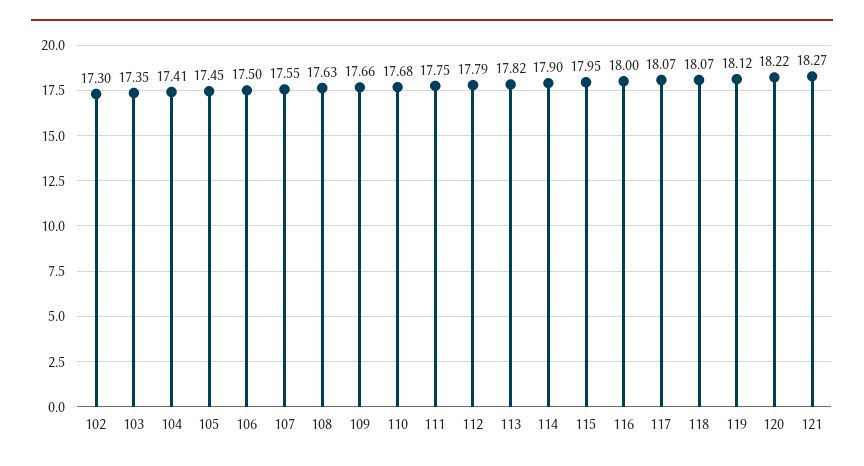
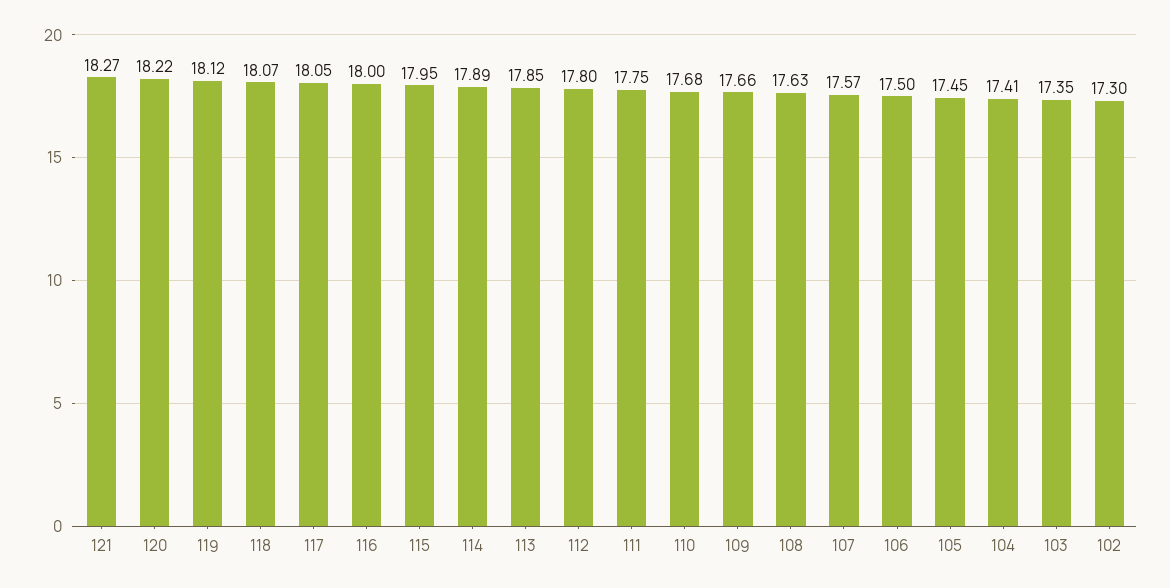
  {
    "102": 17.3,
    "103": 17.35,
    "104": 17.41,
    "105": 17.45,
    "106": 17.5,
-   "107": 17.55,
+   "107": 17.57,
    "108": 17.63,
    "109": 17.66,
    "110": 17.68,
    "111": 17.75,
-   "112": 17.79,
+   "112": 17.8,
-   "113": 17.82,
+   "113": 17.85,
-   "114": 17.9,
+   "114": 17.89,
    "115": 17.95,
    "116": 18,
-   "117": 18.07,
+   "117": 18.05,
    "118": 18.07,
    "119": 18.12,
    "120": 18.22,
    "121": 18.27
  }

